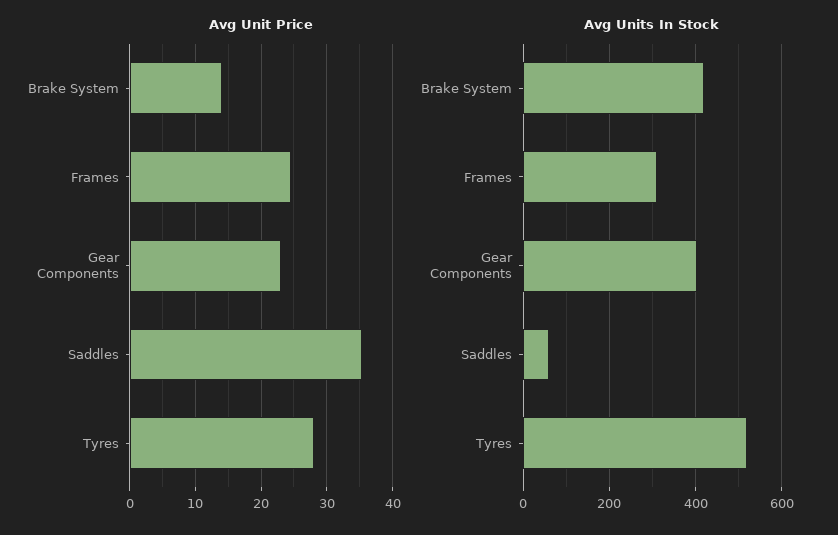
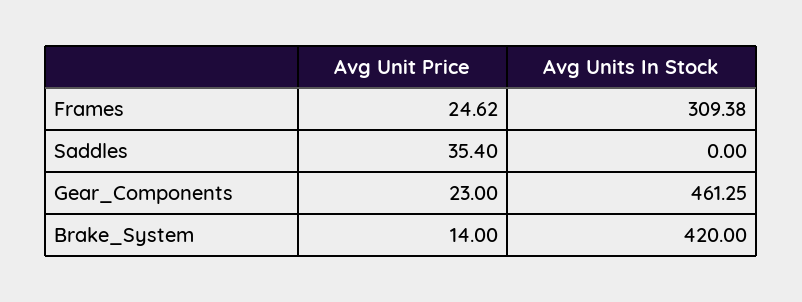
  {
    "Avg Unit Price": {
      "Brake System": 14,
      "Frames": 24.62,
      "Gear Components": 23,
-     "Saddles": 35.4,
+     "Saddles": 35.4
-     "Tyres": 28
    },
    "Avg Units In Stock": {
      "Brake System": 420,
      "Frames": 309.38,
-     "Gear Components": 400,
+     "Gear Components": 461.25,
-     "Saddles": 60,
+     "Saddles": 0
-     "Tyres": 520
    }
  }

